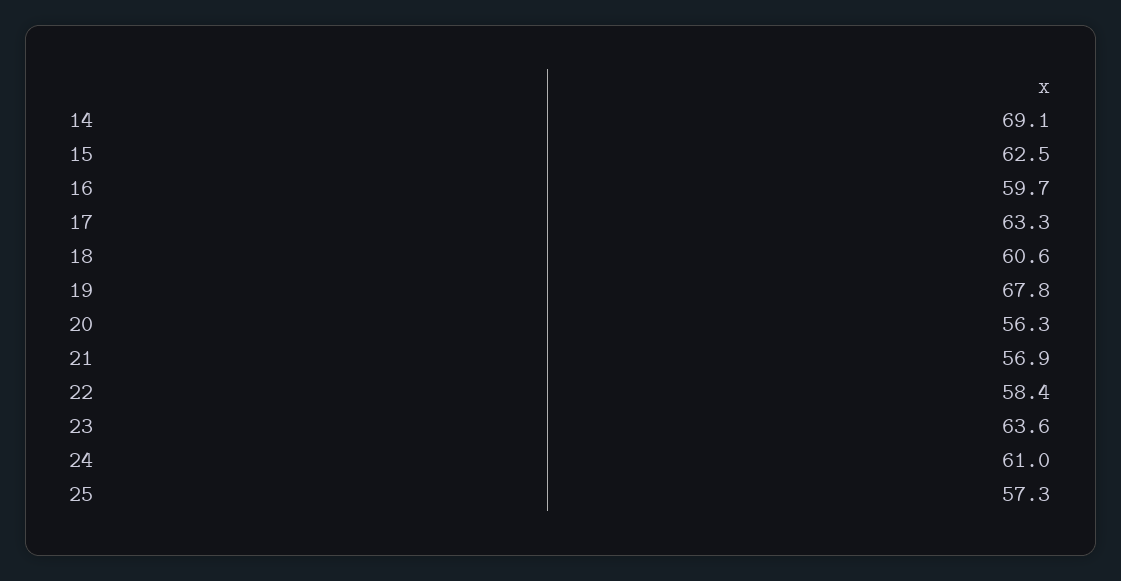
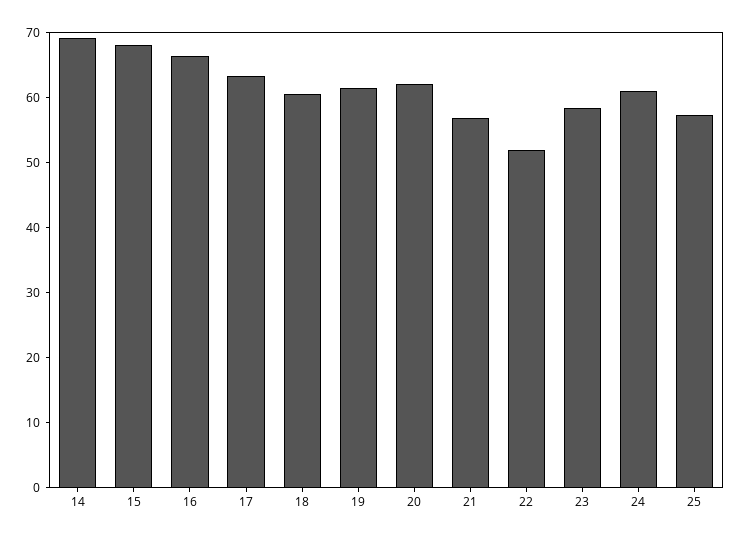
  {
    "14": 69.1,
-   "15": 62.5,
+   "15": 68,
-   "16": 59.7,
+   "16": 66,
    "17": 63.3,
    "18": 60.6,
-   "19": 67.8,
+   "19": 62,
-   "20": 56.3,
+   "20": 62,
    "21": 56.9,
-   "22": 58.4,
+   "22": 52,
-   "23": 63.6,
+   "23": 58,
    "24": 61,
    "25": 57.3
  }

